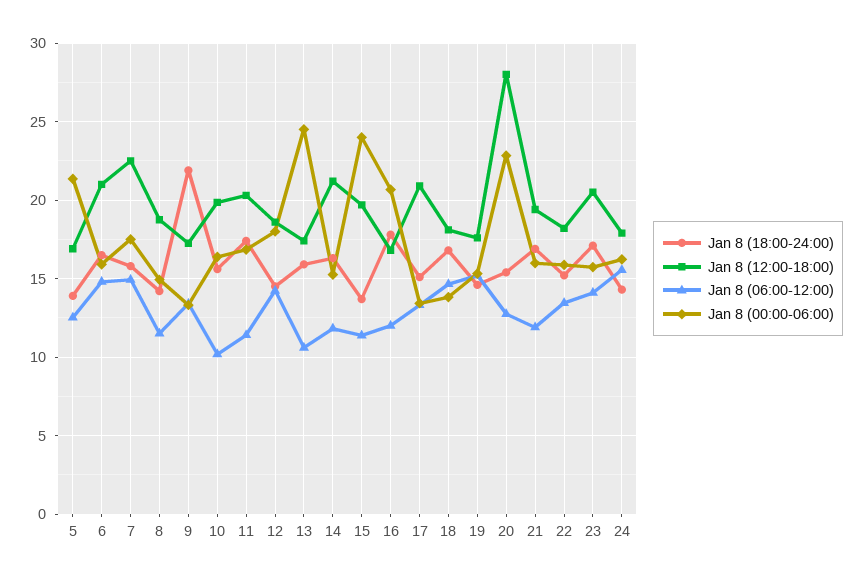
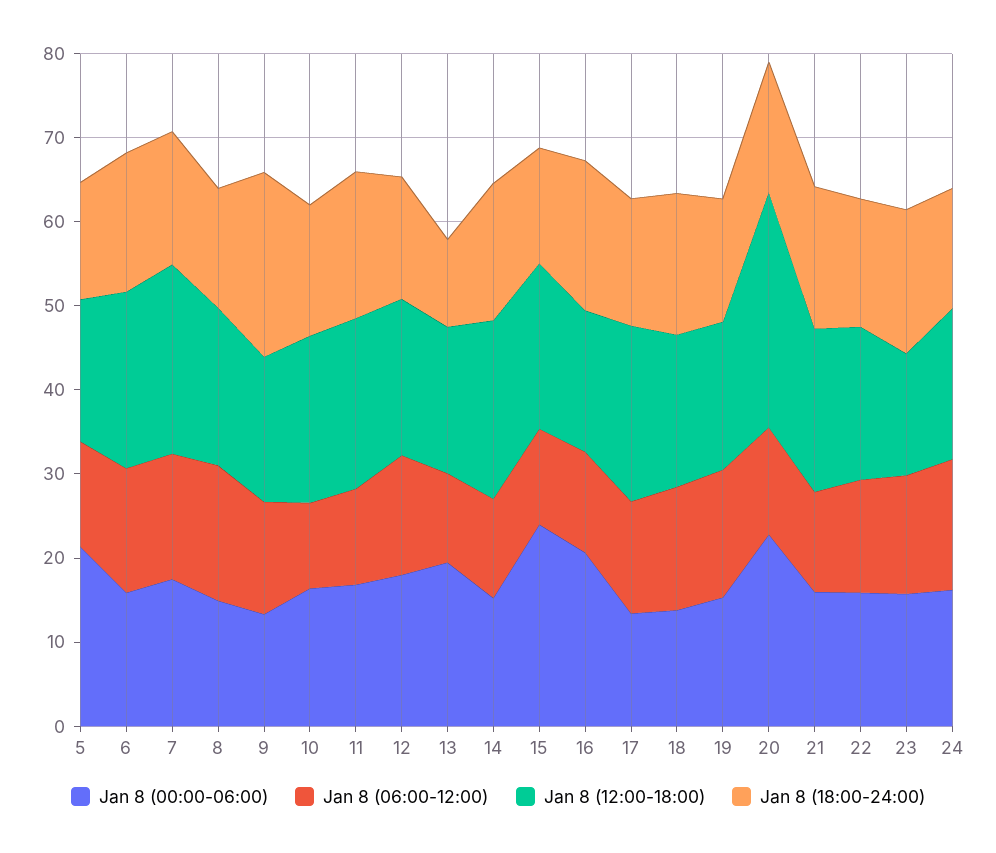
  {
    "Jan 8 (18:00-24:00)": {
      "5": 14,
      "6": 16.5,
      "7": 16,
      "8": 14,
      "9": 22,
      "10": 15.5,
      "11": 17.5,
      "12": 14.5,
-     "13": 16,
+     "13": 10,
      "14": 16.5,
      "15": 13.5,
      "16": 18,
      "17": 15,
      "18": 17,
      "19": 14.5,
      "20": 15.5,
      "21": 17,
      "22": 15,
      "23": 17,
      "24": 14.5
    },
    "Jan 8 (12:00-18:00)": {
      "5": 17,
      "6": 21,
      "7": 22.5,
      "8": 19,
      "9": 17.5,
      "10": 20,
      "11": 20.5,
      "12": 18.5,
      "13": 17.5,
      "14": 21,
      "15": 19.5,
      "16": 17,
      "17": 21,
      "18": 18,
      "19": 17.5,
      "20": 28,
      "21": 19.5,
      "22": 18,
-     "23": 20.5,
+     "23": 14,
      "24": 18
    },
    "Jan 8 (06:00-12:00)": {
      "5": 12.5,
      "6": 15,
      "7": 15,
-     "8": 11.5,
+     "8": 16,
      "9": 13.5,
      "10": 10,
      "11": 11.5,
      "12": 14,
      "13": 10.5,
      "14": 12,
      "15": 11.5,
      "16": 12,
      "17": 13.5,
      "18": 14.5,
      "19": 15,
      "20": 13,
      "21": 12,
      "22": 13.5,
      "23": 14,
      "24": 15.5
    },
    "Jan 8 (00:00-06:00)": {
      "5": 21.5,
      "6": 16,
      "7": 17.5,
      "8": 15,
      "9": 13.5,
      "10": 16.5,
      "11": 17,
      "12": 18,
-     "13": 24.5,
+     "13": 20,
      "14": 15.5,
      "15": 24,
      "16": 20.5,
      "17": 13.5,
      "18": 14,
      "19": 15.5,
      "20": 23,
      "21": 16,
      "22": 16,
      "23": 15.5,
      "24": 16
    }
  }

